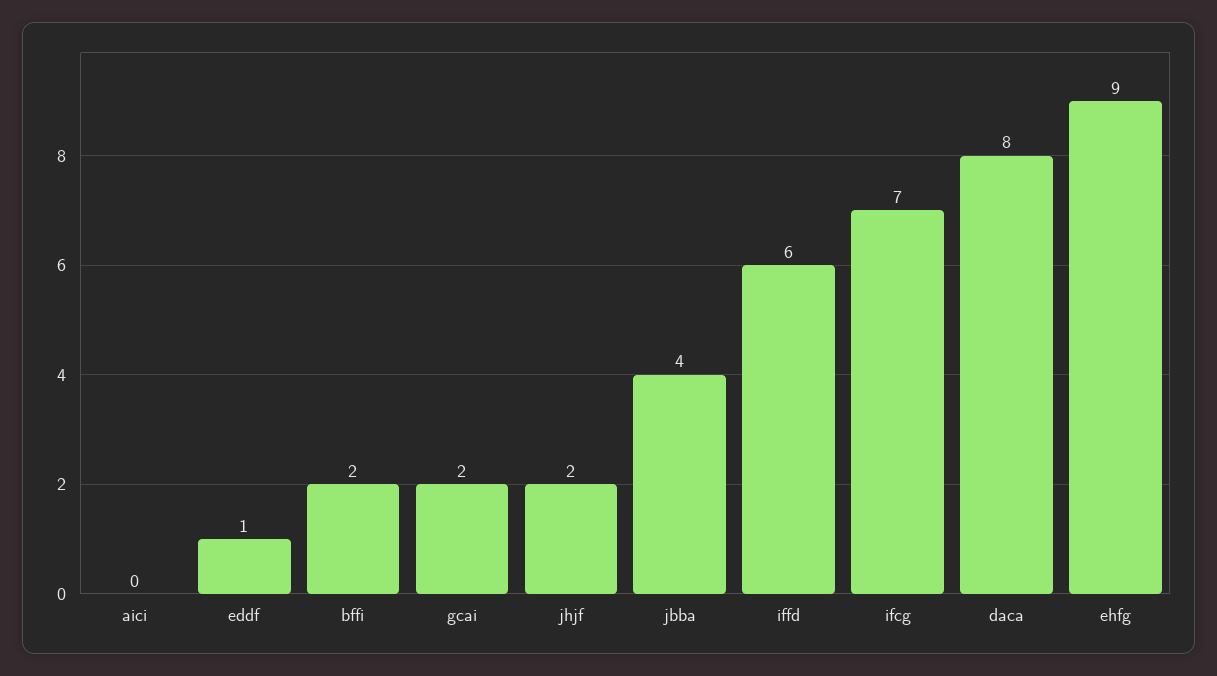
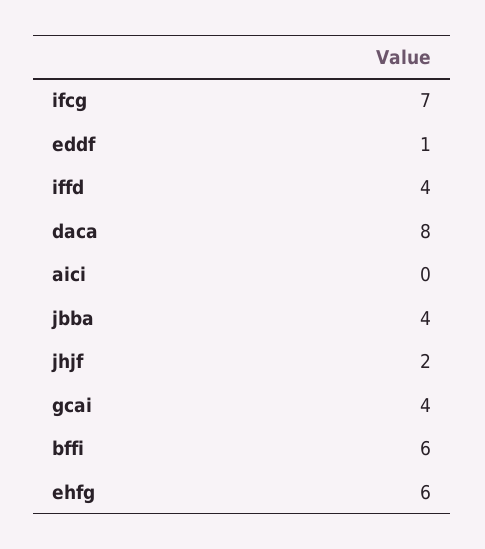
  {
    "aici": 0,
    "eddf": 1,
-   "bffi": 2,
+   "bffi": 6,
-   "gcai": 2,
+   "gcai": 4,
    "jhjf": 2,
    "jbba": 4,
-   "iffd": 6,
+   "iffd": 4,
    "ifcg": 7,
    "daca": 8,
-   "ehfg": 9
+   "ehfg": 6
  }

